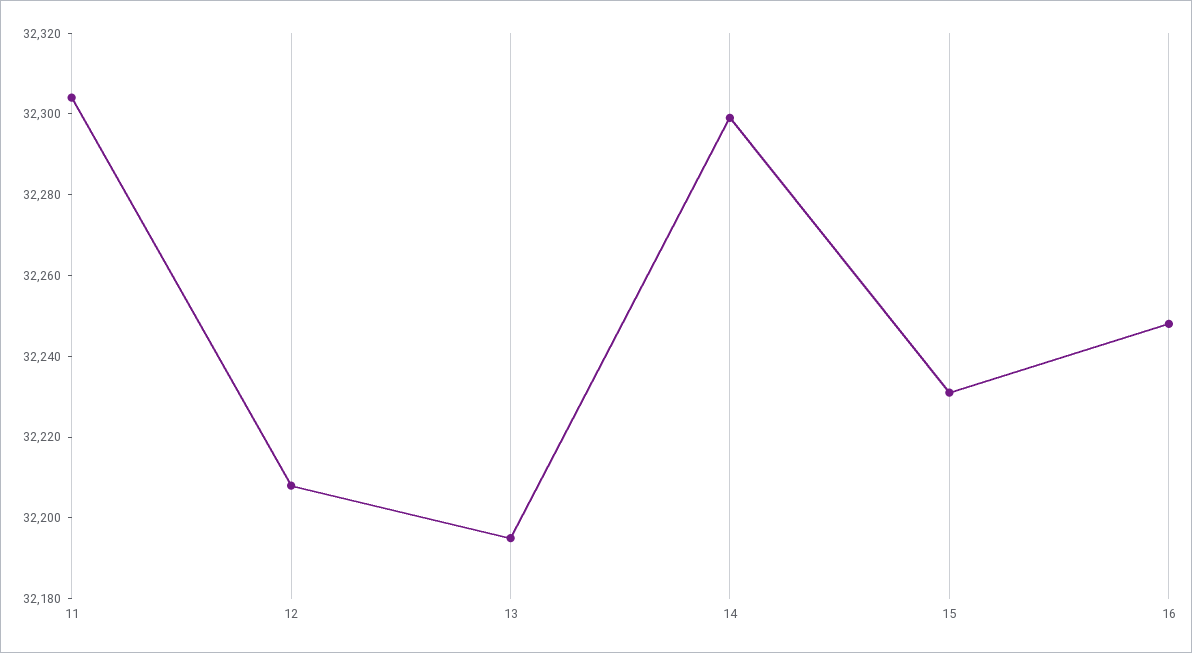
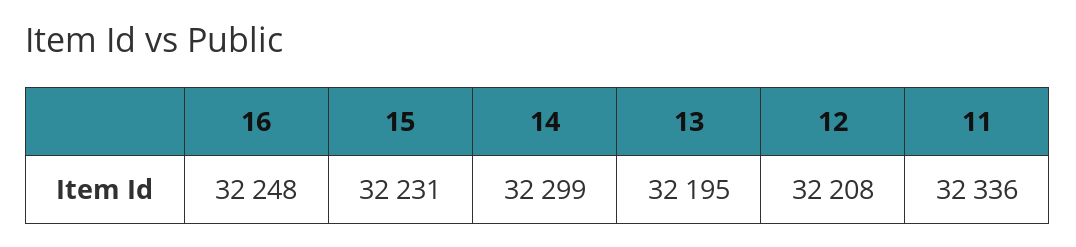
  {
-   "11": 32305,
+   "11": 32336,
    "12": 32208,
    "13": 32195,
    "14": 32299,
    "15": 32231,
    "16": 32248
  }

